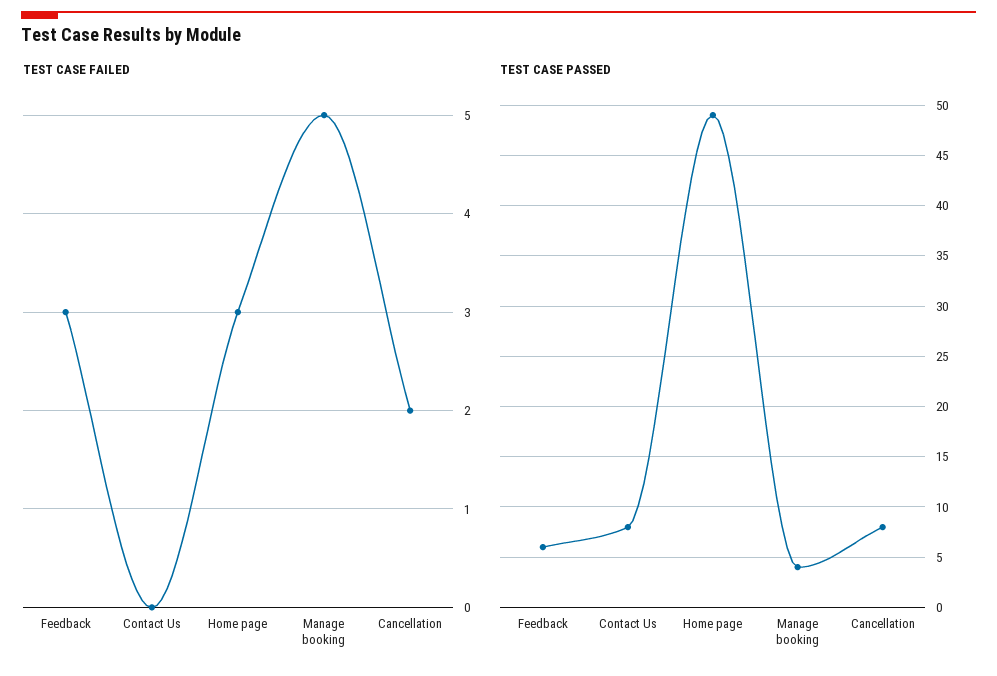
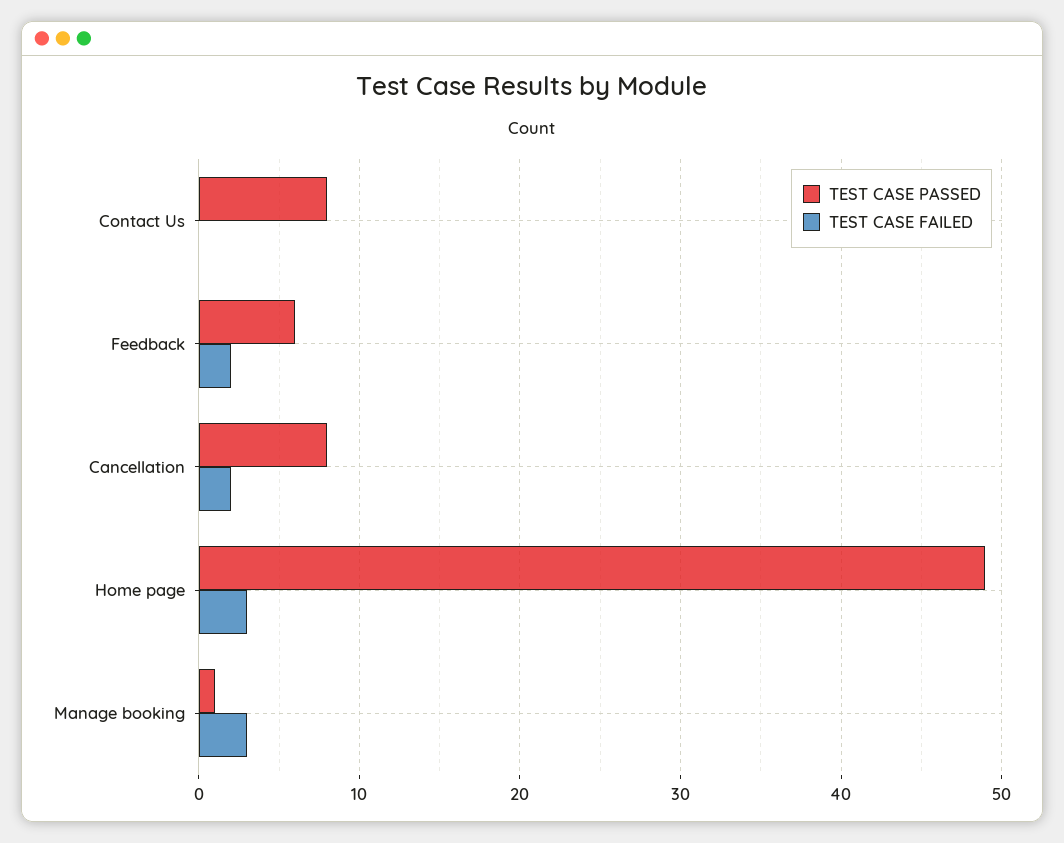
  {
    "TEST CASE FAILED": {
-     "Feedback": 3,
+     "Feedback": 2,
      "Contact Us": 0,
      "Home page": 3,
-     "Manage booking": 5,
+     "Manage booking": 3,
      "Cancellation": 2
    },
    "TEST CASE PASSED": {
      "Feedback": 6,
      "Contact Us": 8,
      "Home page": 49,
-     "Manage booking": 4,
+     "Manage booking": 1,
      "Cancellation": 8
    }
  }

